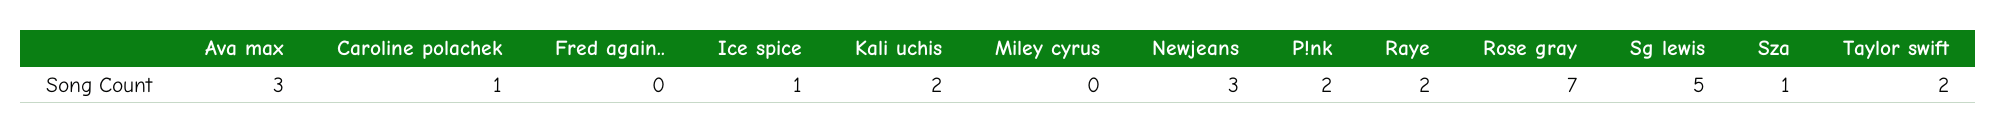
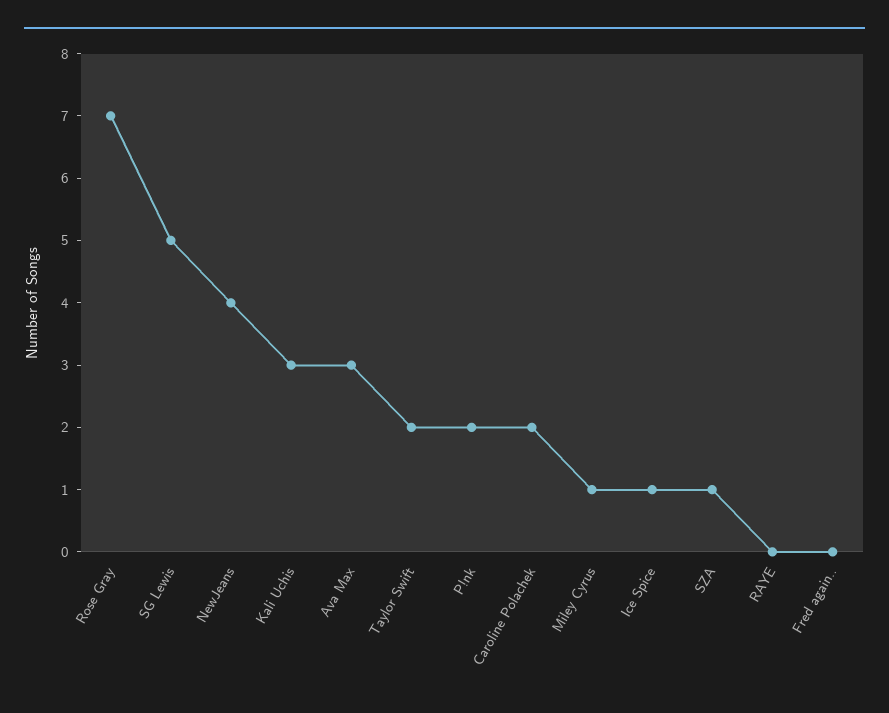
  {
    "Ava max": 3,
-   "Caroline polachek": 1,
+   "Caroline polachek": 2,
    "Fred again..": 0,
    "Ice spice": 1,
-   "Kali uchis": 2,
+   "Kali uchis": 3,
-   "Miley cyrus": 0,
+   "Miley cyrus": 1,
-   "Newjeans": 3,
+   "Newjeans": 4,
    "P!nk": 2,
-   "Raye": 2,
+   "Raye": 0,
    "Rose gray": 7,
    "Sg lewis": 5,
    "Sza": 1,
    "Taylor swift": 2
  }

